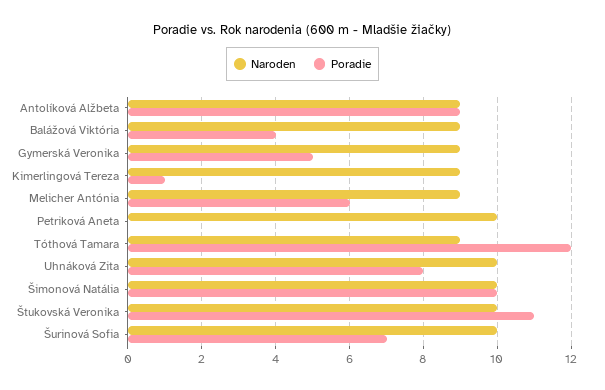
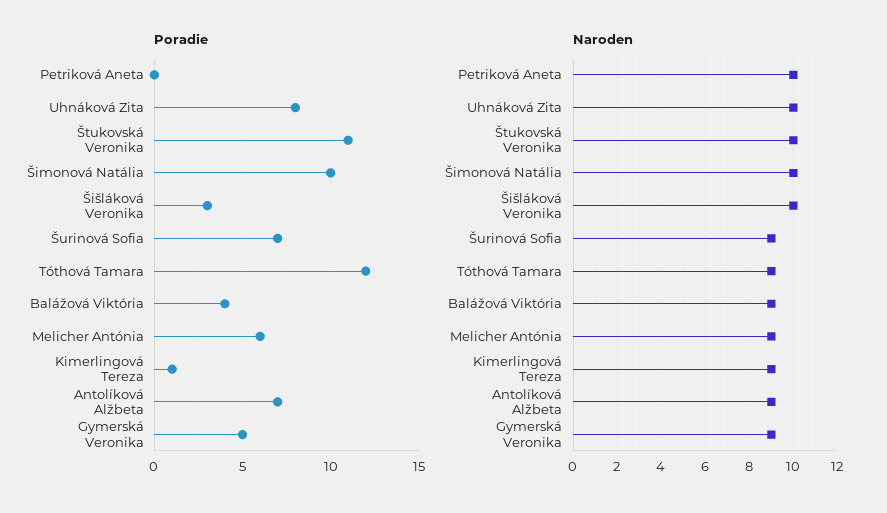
  {
    "Naroden": {
      "Antolíková Alžbeta": 9,
      "Balážová Viktória": 9,
      "Gymerská Veronika": 9,
      "Kimerlingová Tereza": 9,
      "Melicher Antónia": 9,
      "Petriková Aneta": 10,
      "Tóthová Tamara": 9,
      "Uhnáková Zita": 10,
      "Šimonová Natália": 10,
      "Štukovská Veronika": 10,
-     "Šurinová Sofia": 10
+     "Šurinová Sofia": 9,
+     "Šišláková Veronika": 10
    },
    "Poradie": {
-     "Antolíková Alžbeta": 9,
+     "Antolíková Alžbeta": 7,
      "Balážová Viktória": 4,
      "Gymerská Veronika": 5,
      "Kimerlingová Tereza": 1,
      "Melicher Antónia": 6,
      "Petriková Aneta": 0,
      "Tóthová Tamara": 12,
      "Uhnáková Zita": 8,
      "Šimonová Natália": 10,
      "Štukovská Veronika": 11,
-     "Šurinová Sofia": 7
+     "Šurinová Sofia": 7,
+     "Šišláková Veronika": 3
    }
  }

